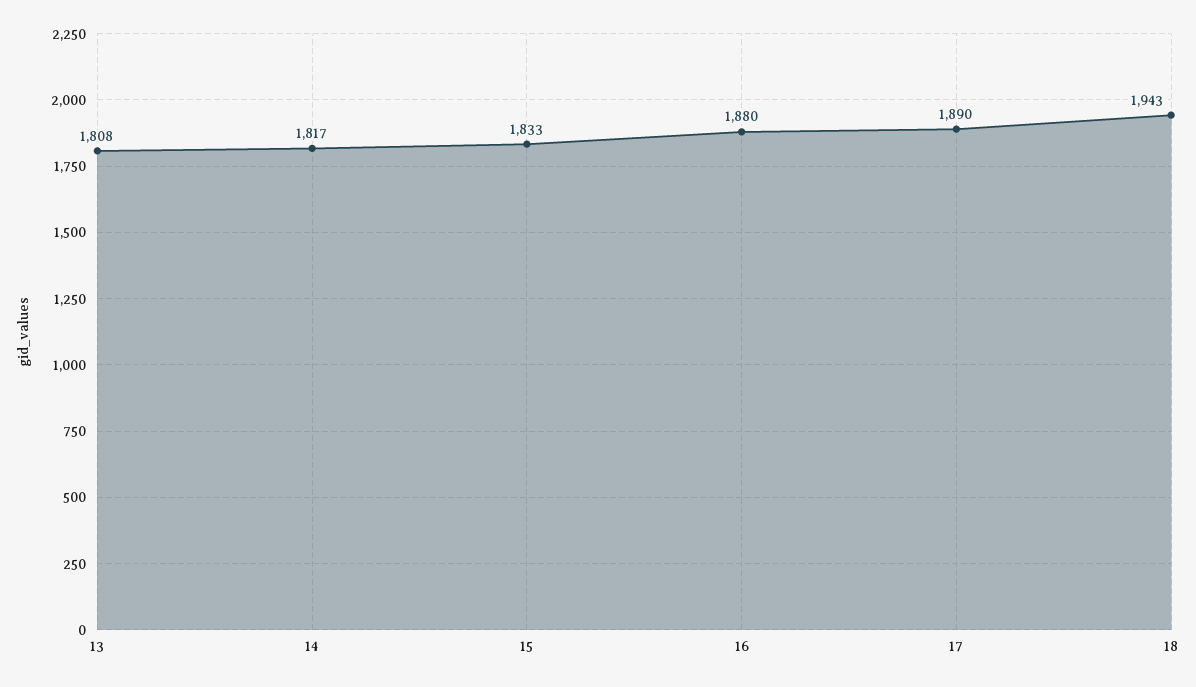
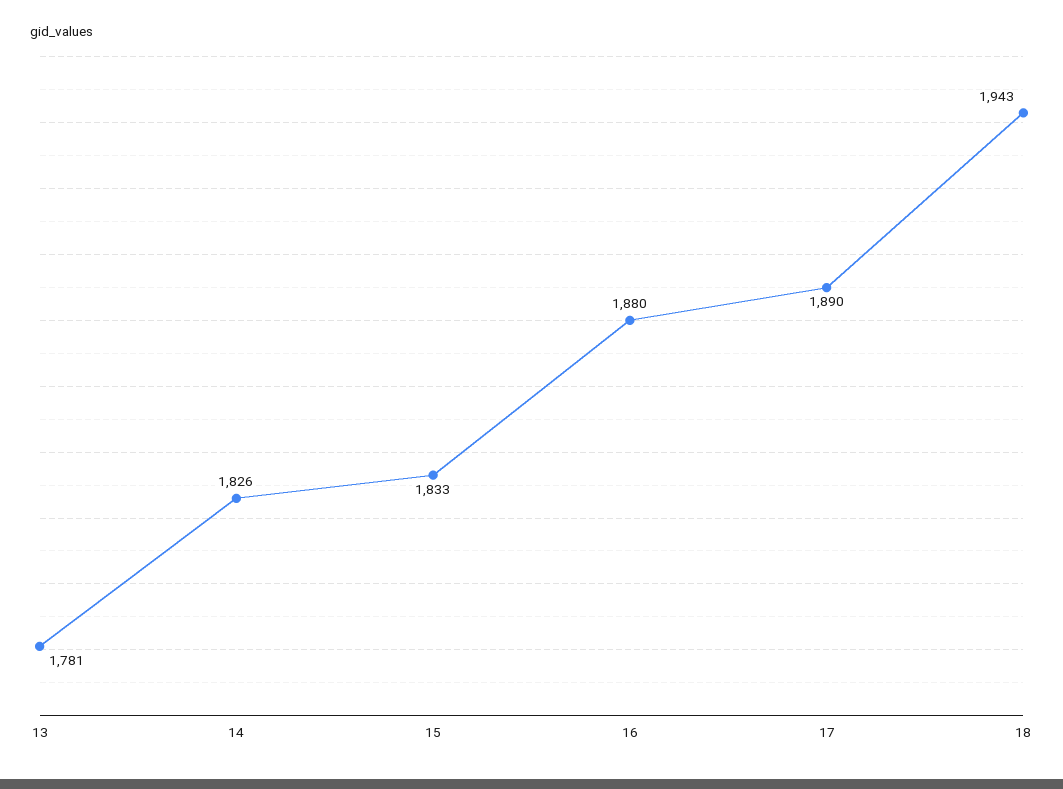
  {
-   "13": 1808,
+   "13": 1781,
-   "14": 1817,
+   "14": 1826,
    "15": 1833,
    "16": 1880,
    "17": 1890,
    "18": 1943
  }

